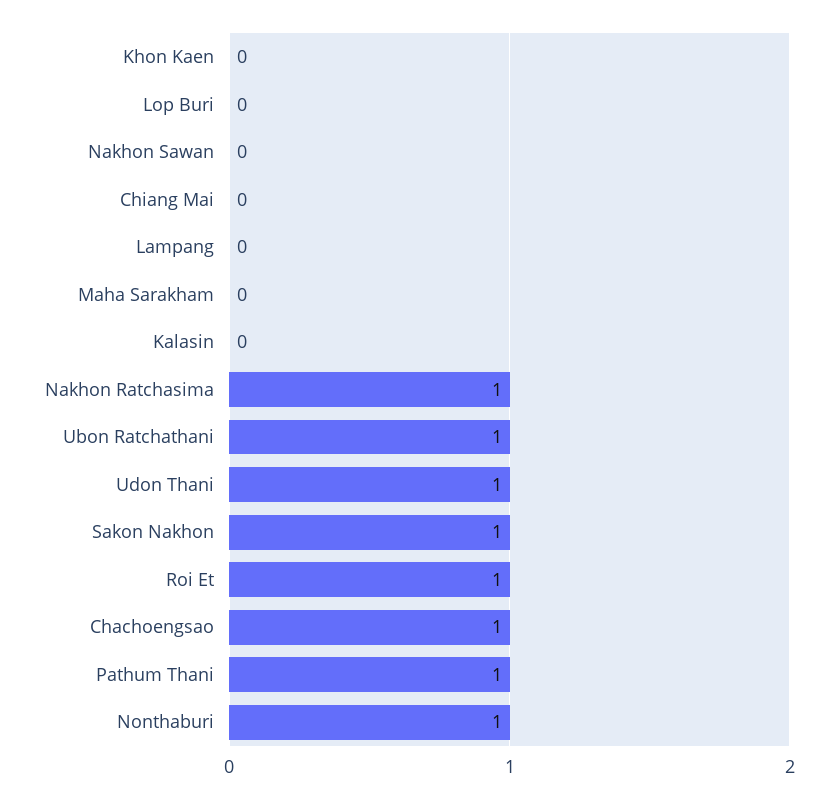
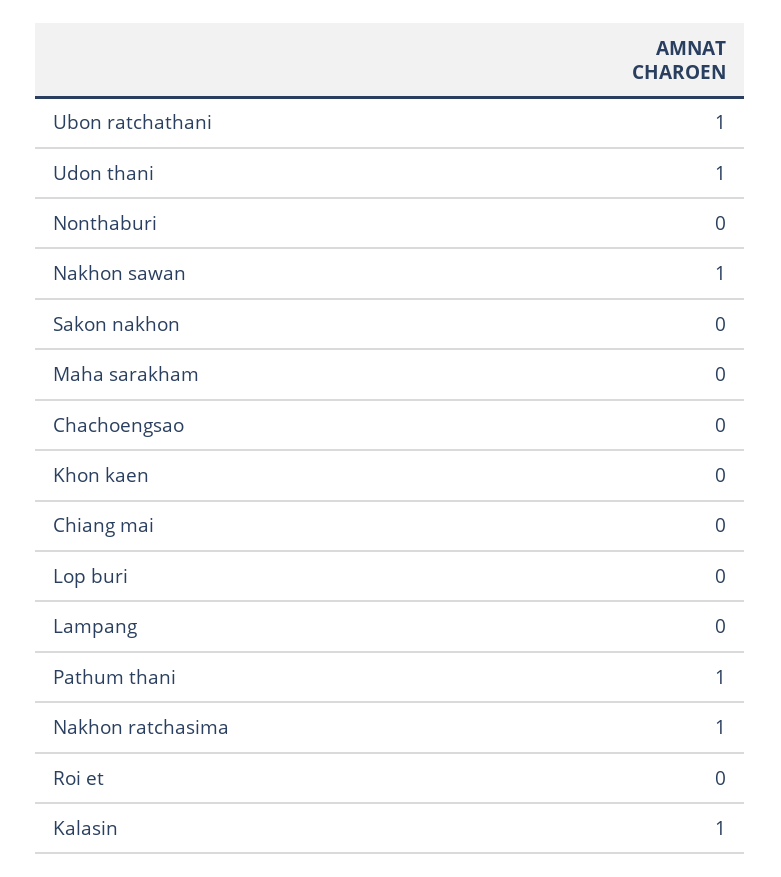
  {
    "Khon Kaen": 0,
    "Lop Buri": 0,
-   "Nakhon Sawan": 0,
+   "Nakhon Sawan": 1,
    "Chiang Mai": 0,
    "Lampang": 0,
    "Maha Sarakham": 0,
-   "Kalasin": 0,
+   "Kalasin": 1,
    "Nakhon Ratchasima": 1,
    "Ubon Ratchathani": 1,
    "Udon Thani": 1,
-   "Sakon Nakhon": 1,
+   "Sakon Nakhon": 0,
-   "Roi Et": 1,
+   "Roi Et": 0,
-   "Chachoengsao": 1,
+   "Chachoengsao": 0,
    "Pathum Thani": 1,
-   "Nonthaburi": 1
+   "Nonthaburi": 0
  }

